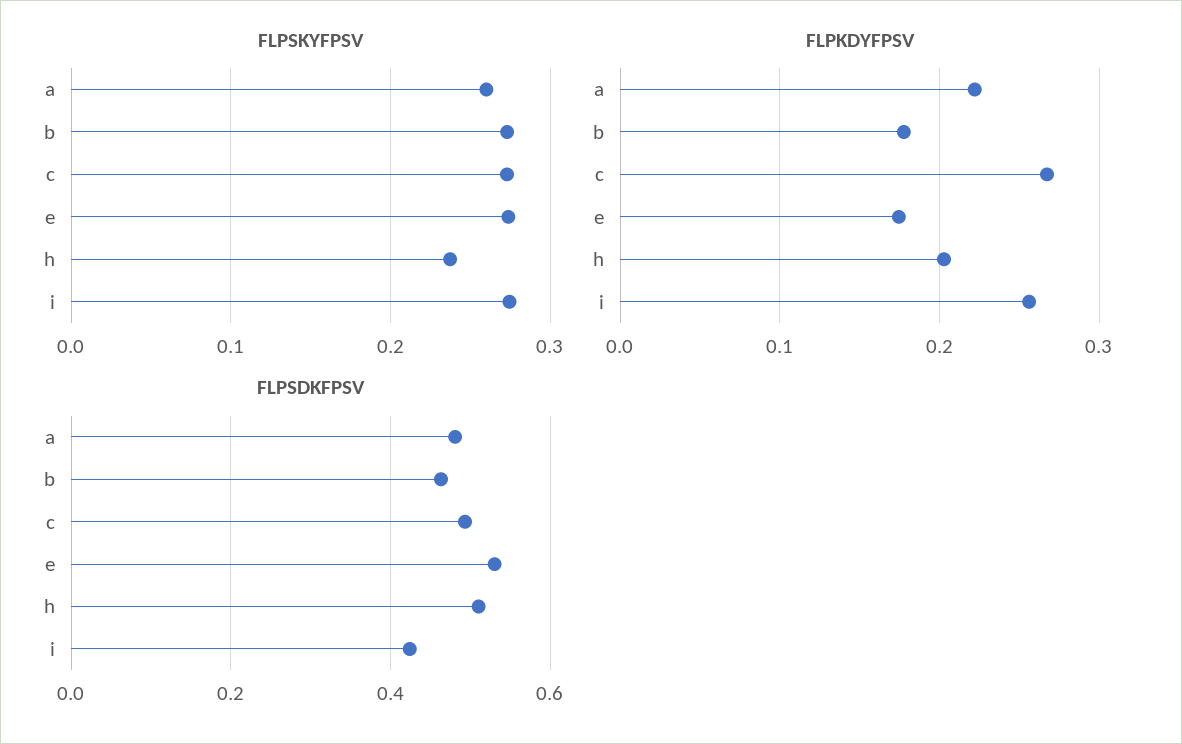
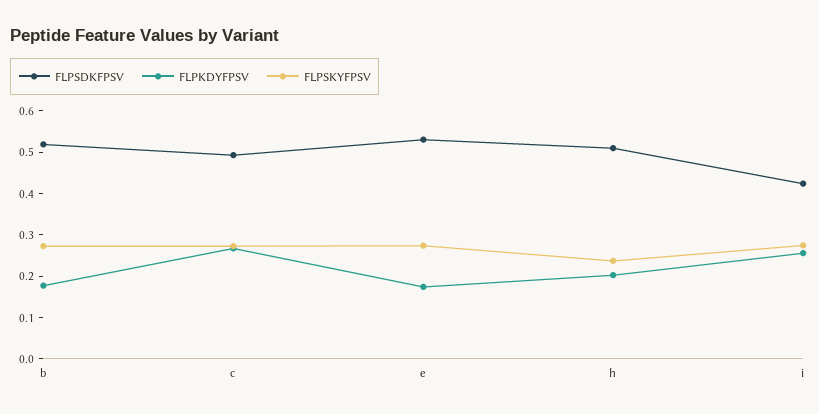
  {
    "FLPSKYFPSV": {
-     "a": 0.26,
      "b": 0.27,
      "c": 0.27,
      "e": 0.27,
      "h": 0.24,
      "i": 0.27
    },
    "FLPKDYFPSV": {
-     "a": 0.22,
      "b": 0.18,
      "c": 0.27,
      "e": 0.17,
      "h": 0.2,
      "i": 0.26
    },
    "FLPSDKFPSV": {
-     "a": 0.48,
-     "b": 0.46,
+     "b": 0.52,
      "c": 0.5,
      "e": 0.54,
      "h": 0.52,
      "i": 0.42
    }
  }

